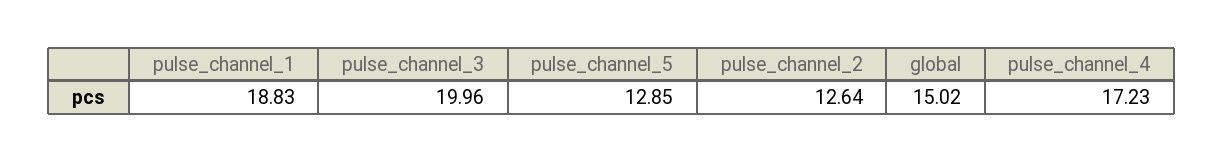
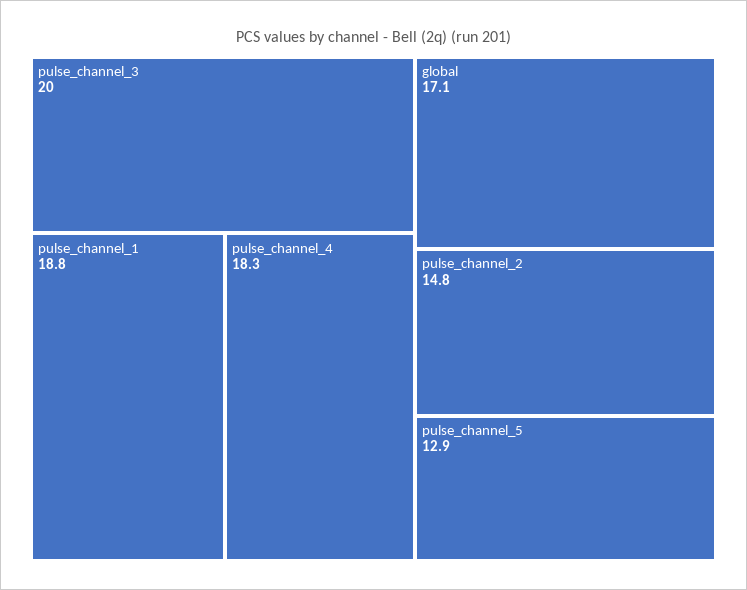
  {
    "pulse_channel_1": 18.83,
    "pulse_channel_3": 19.96,
    "pulse_channel_5": 12.85,
-   "pulse_channel_2": 12.64,
+   "pulse_channel_2": 14.8,
-   "global": 15.02,
+   "global": 17.1,
-   "pulse_channel_4": 17.23
+   "pulse_channel_4": 18.3
  }

